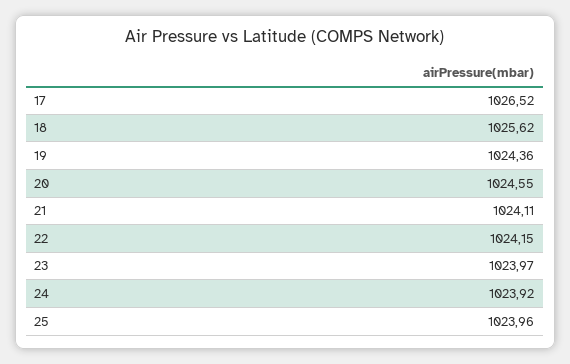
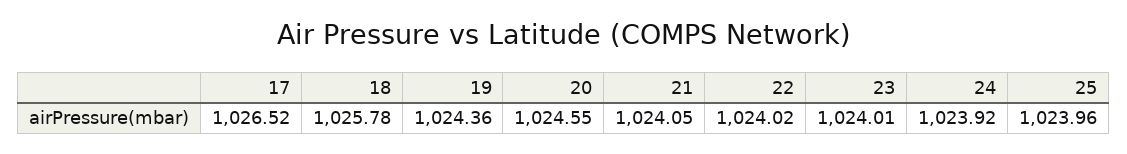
  {
    "17": 1026.52,
-   "18": 1025.62,
+   "18": 1025.78,
    "19": 1024.36,
    "20": 1024.55,
-   "21": 1024.11,
+   "21": 1024.05,
-   "22": 1024.15,
+   "22": 1024.02,
-   "23": 1023.97,
+   "23": 1024.01,
    "24": 1023.92,
    "25": 1023.96
  }

